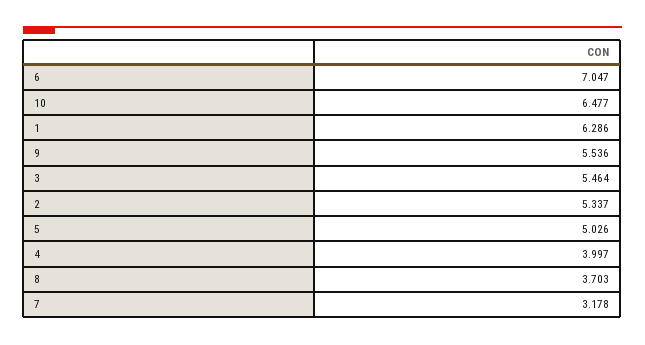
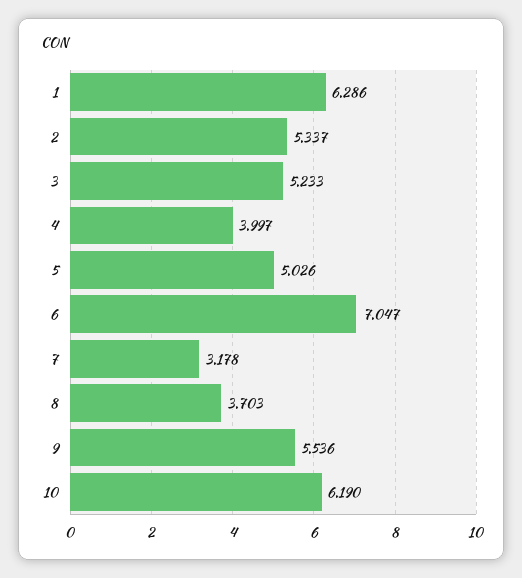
  {
    "6": 7.047,
-   "10": 6.477,
+   "10": 6.19,
    "1": 6.286,
    "9": 5.536,
-   "3": 5.464,
+   "3": 5.233,
    "2": 5.337,
    "5": 5.026,
    "4": 3.997,
    "8": 3.703,
    "7": 3.178
  }

